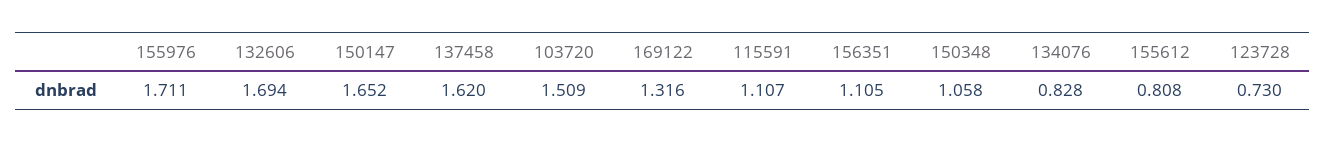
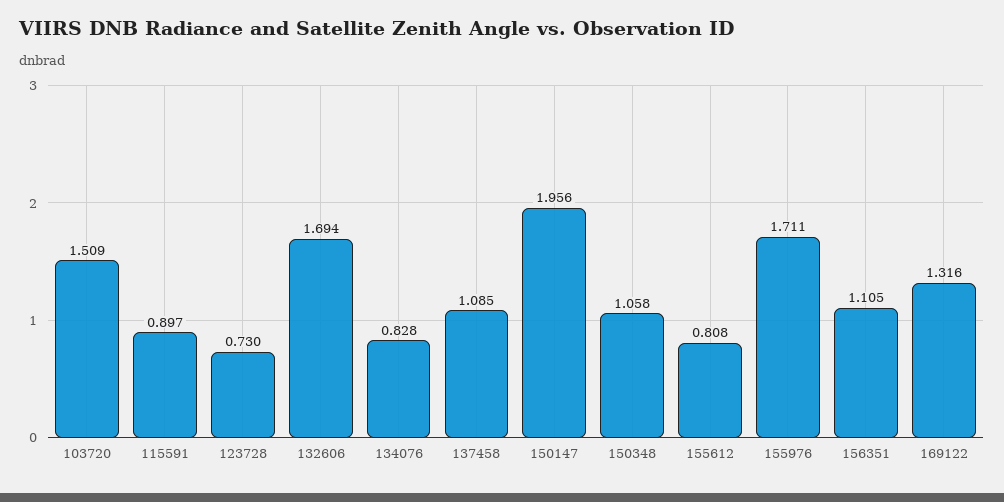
  {
    "155976": 1.711,
    "132606": 1.694,
-   "150147": 1.652,
+   "150147": 1.956,
-   "137458": 1.62,
+   "137458": 1.085,
    "103720": 1.509,
    "169122": 1.316,
-   "115591": 1.107,
+   "115591": 0.897,
    "156351": 1.105,
    "150348": 1.058,
    "134076": 0.828,
    "155612": 0.808,
    "123728": 0.73
  }

